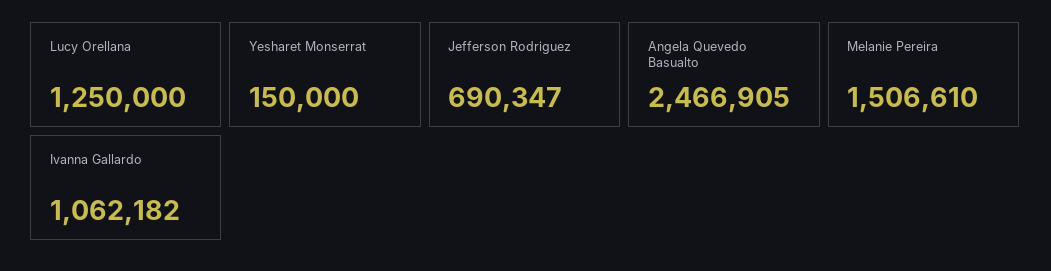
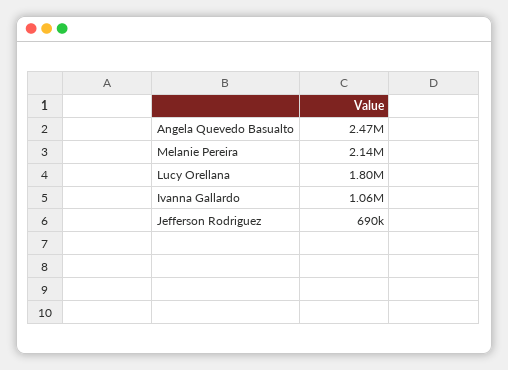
  {
-   "Lucy Orellana": 1250000,
+   "Lucy Orellana": 1800000,
-   "Yesharet Monserrat": 150000,
    "Jefferson Rodriguez": 690347,
    "Angela Quevedo Basualto": 2466905,
-   "Melanie Pereira": 1506610,
+   "Melanie Pereira": 2140000,
    "Ivanna Gallardo": 1062182
  }

